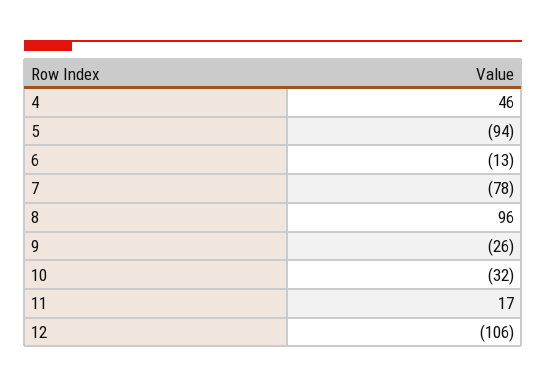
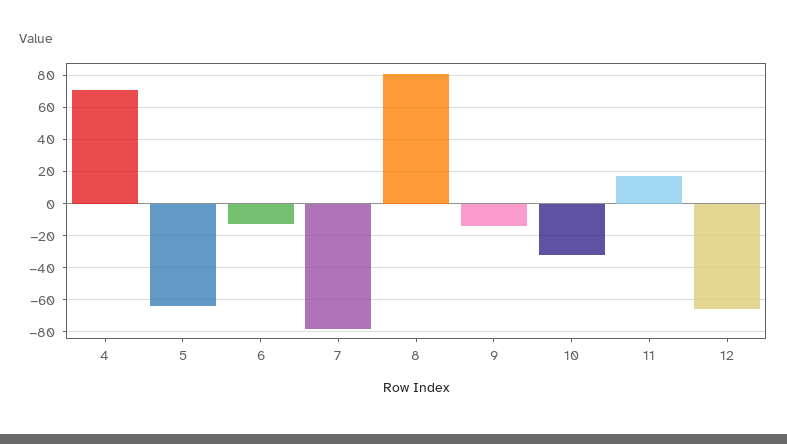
  {
-   "4": 46,
+   "4": 70,
-   "5": -94,
+   "5": -65,
    "6": -13,
    "7": -78,
-   "8": 96,
+   "8": 80,
-   "9": -26,
+   "9": -15,
    "10": -32,
    "11": 17,
-   "12": -106
+   "12": -65
  }

